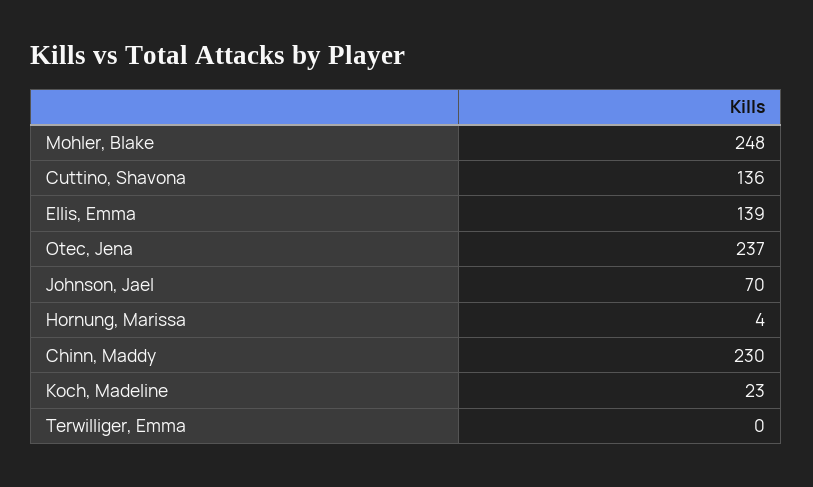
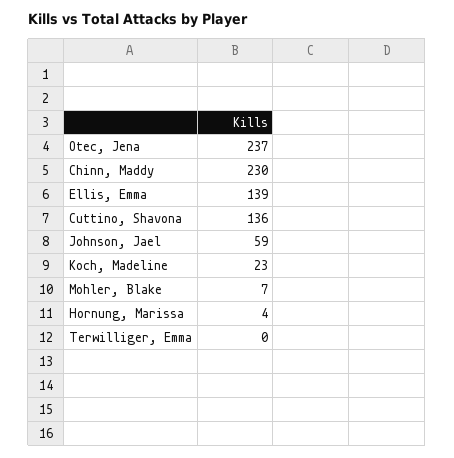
  {
-   "Mohler, Blake": 248,
+   "Mohler, Blake": 7,
    "Cuttino, Shavona": 136,
    "Ellis, Emma": 139,
    "Otec, Jena": 237,
-   "Johnson, Jael": 70,
+   "Johnson, Jael": 59,
    "Hornung, Marissa": 4,
    "Chinn, Maddy": 230,
    "Koch, Madeline": 23,
    "Terwilliger, Emma": 0
  }

